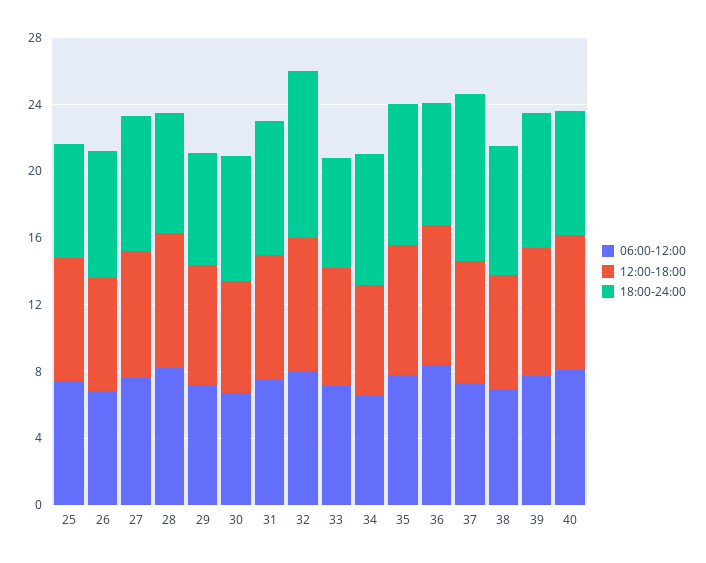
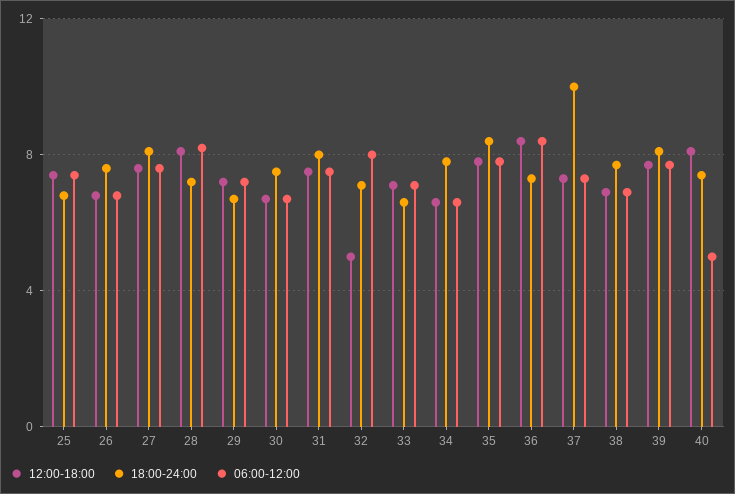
  {
    "06:00-12:00": {
      "25": 7.5,
      "26": 7,
      "27": 7.5,
      "28": 8,
      "29": 7,
      "30": 6.5,
      "31": 7.5,
      "32": 8,
      "33": 7,
      "34": 6.5,
      "35": 8,
      "36": 8.5,
      "37": 7.5,
      "38": 7,
      "39": 7.5,
-     "40": 8
+     "40": 5
    },
    "12:00-18:00": {
      "25": 7.5,
      "26": 7,
      "27": 7.5,
      "28": 8,
      "29": 7,
      "30": 6.5,
      "31": 7.5,
-     "32": 8,
+     "32": 5,
      "33": 7,
      "34": 6.5,
      "35": 8,
      "36": 8.5,
      "37": 7.5,
      "38": 7,
      "39": 7.5,
      "40": 8
    },
    "18:00-24:00": {
      "25": 7,
      "26": 7.5,
      "27": 8,
      "28": 7,
      "29": 6.5,
      "30": 7.5,
      "31": 8,
-     "32": 10,
+     "32": 7,
      "33": 6.5,
      "34": 8,
      "35": 8.5,
      "36": 7.5,
      "37": 10,
      "38": 7.5,
      "39": 8,
      "40": 7.5
    }
  }

